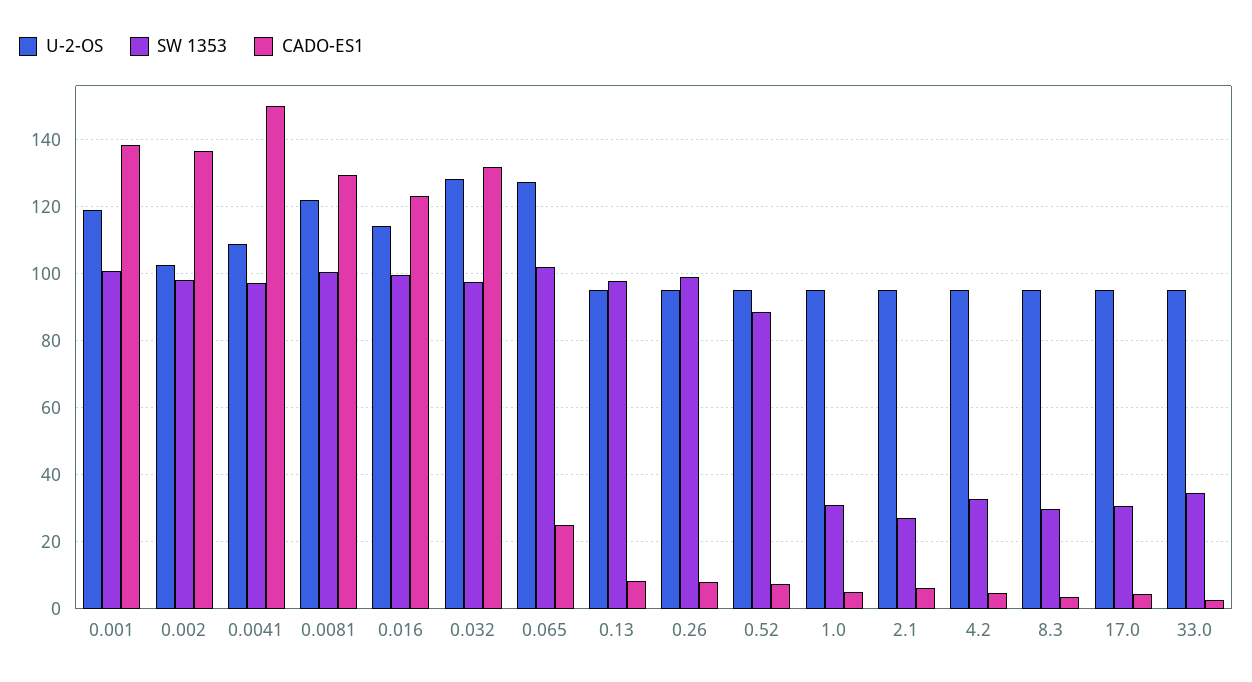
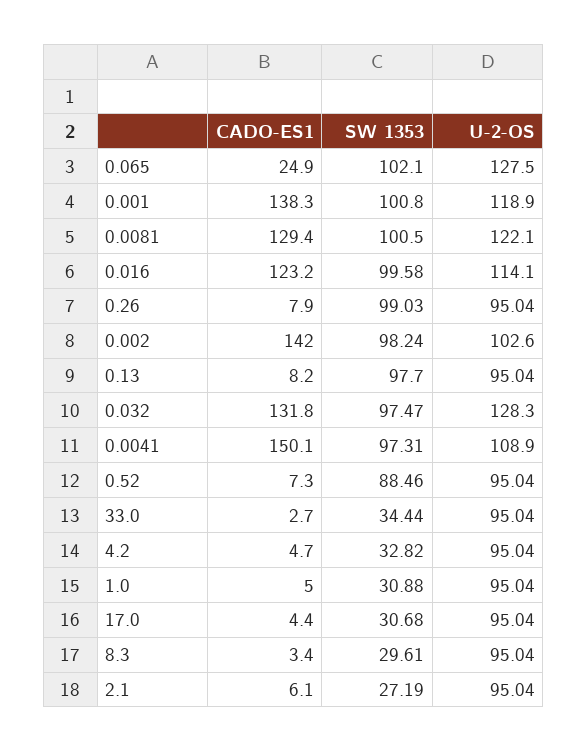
  {
    "U-2-OS": {
      "0.001": 118.9,
      "0.002": 102.6,
      "0.0041": 108.9,
      "0.0081": 122.1,
      "0.016": 114.1,
      "0.032": 128.3,
      "0.065": 127.5,
      "0.13": 95.04,
      "0.26": 95.04,
      "0.52": 95.04,
      "1.0": 95.04,
      "2.1": 95.04,
      "4.2": 95.04,
      "8.3": 95.04,
      "17.0": 95.04,
      "33.0": 95.04
    },
    "SW 1353": {
      "0.001": 100.8,
      "0.002": 98.24,
      "0.0041": 97.31,
      "0.0081": 100.5,
      "0.016": 99.58,
      "0.032": 97.47,
      "0.065": 102.1,
      "0.13": 97.7,
      "0.26": 99.03,
      "0.52": 88.46,
      "1.0": 30.88,
      "2.1": 27.19,
      "4.2": 32.82,
      "8.3": 29.61,
      "17.0": 30.68,
      "33.0": 34.44
    },
    "CADO-ES1": {
      "0.001": 138.3,
-     "0.002": 136,
+     "0.002": 142,
      "0.0041": 150.1,
      "0.0081": 129.4,
      "0.016": 123.2,
      "0.032": 131.8,
      "0.065": 24.9,
      "0.13": 8.2,
      "0.26": 7.9,
      "0.52": 7.3,
      "1.0": 5,
      "2.1": 6.1,
      "4.2": 4.7,
      "8.3": 3.4,
      "17.0": 4.4,
      "33.0": 2.7
    }
  }

